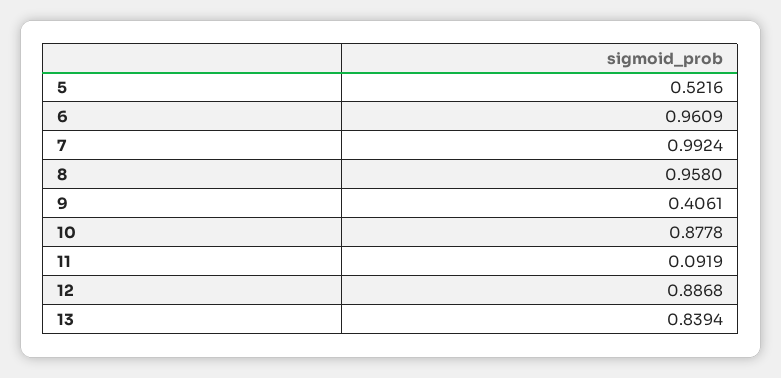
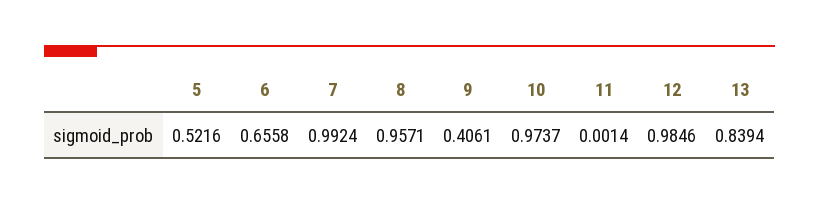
  {
    "5": 0.5216,
-   "6": 0.9609,
+   "6": 0.6558,
    "7": 0.9924,
-   "8": 0.958,
+   "8": 0.9571,
    "9": 0.4061,
-   "10": 0.8778,
+   "10": 0.9737,
-   "11": 0.0919,
+   "11": 0.0014,
-   "12": 0.8868,
+   "12": 0.9846,
    "13": 0.8394
  }

